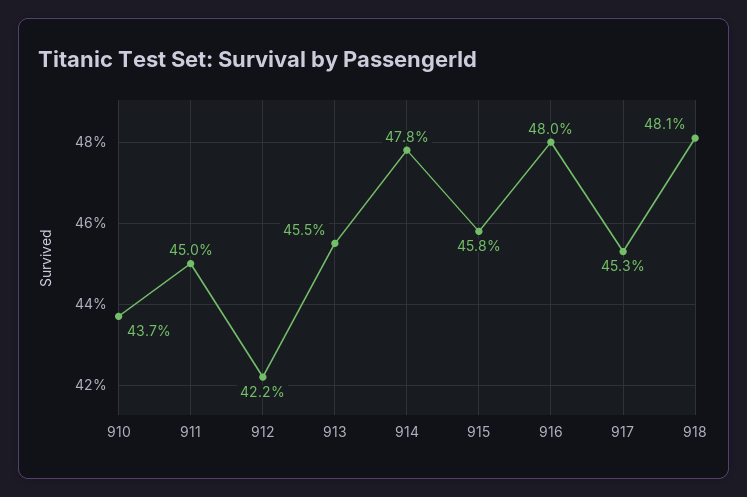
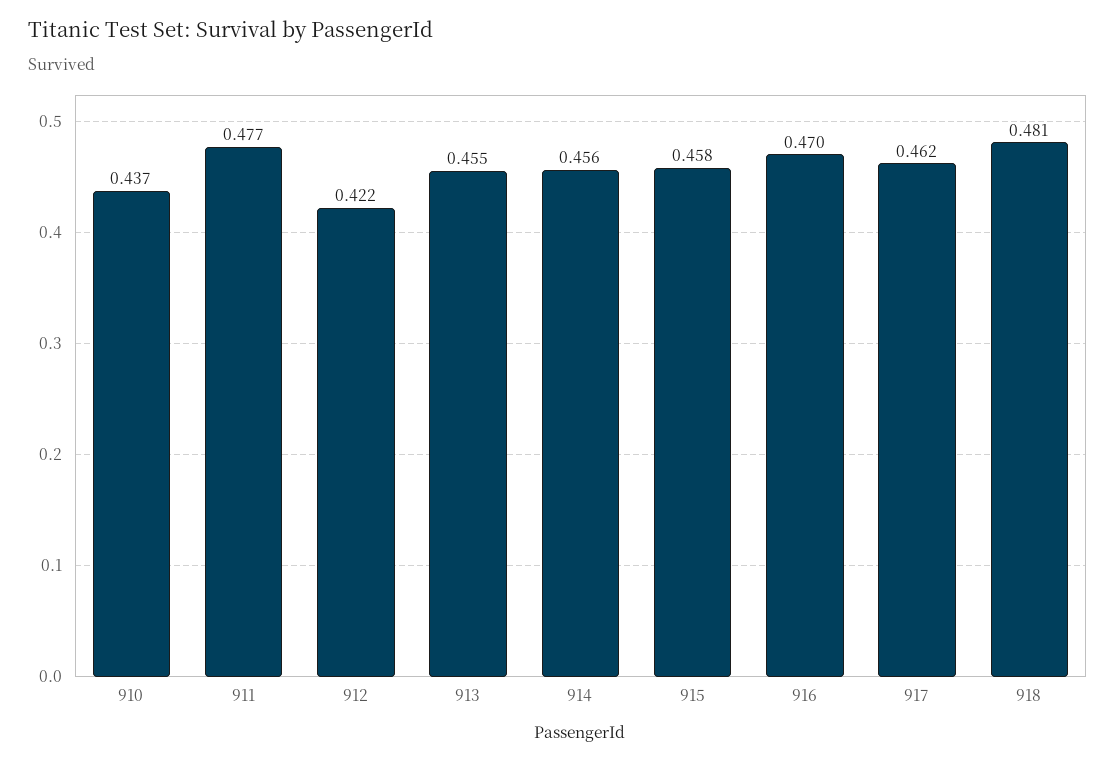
  {
    "910": 0.437,
-   "911": 0.45,
+   "911": 0.477,
    "912": 0.422,
    "913": 0.455,
-   "914": 0.478,
+   "914": 0.456,
    "915": 0.458,
-   "916": 0.48,
+   "916": 0.47,
-   "917": 0.453,
+   "917": 0.462,
    "918": 0.481
  }

